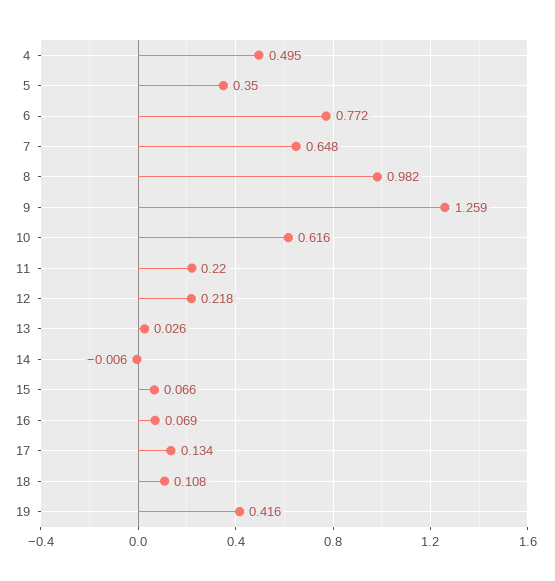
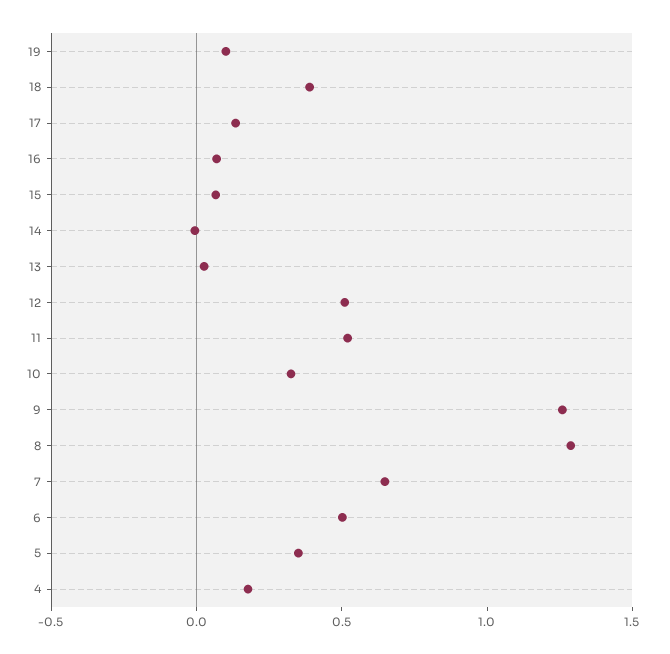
  {
-   "4": 0.495,
+   "4": 0.2,
    "5": 0.35,
-   "6": 0.772,
+   "6": 0.5,
    "7": 0.648,
-   "8": 0.982,
+   "8": 1.3,
    "9": 1.259,
-   "10": 0.616,
+   "10": 0.3,
-   "11": 0.22,
+   "11": 0.5,
-   "12": 0.218,
+   "12": 0.5,
    "13": 0.026,
    "14": -0.006,
    "15": 0.066,
    "16": 0.069,
    "17": 0.134,
-   "18": 0.108,
+   "18": 0.4,
-   "19": 0.416
+   "19": 0.1
  }

